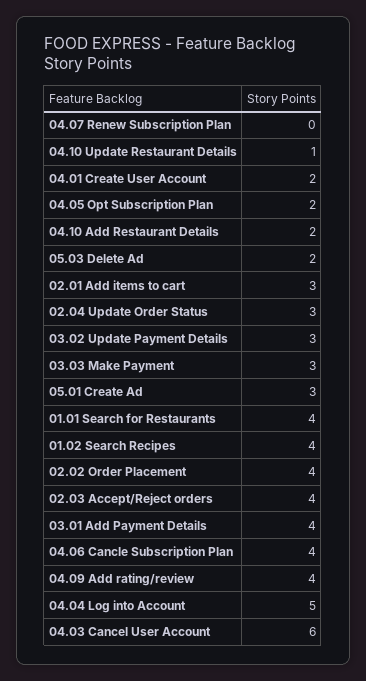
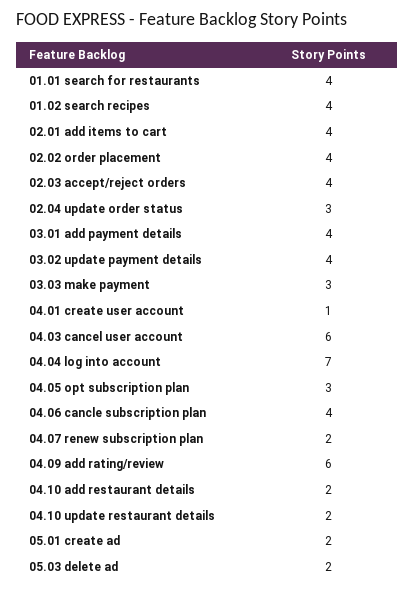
  {
-   "04.07 Renew Subscription Plan": 0,
+   "04.07 Renew Subscription Plan": 2,
-   "04.10 Update Restaurant Details": 1,
+   "04.10 Update Restaurant Details": 2,
-   "04.01 Create User Account": 2,
+   "04.01 Create User Account": 1,
-   "04.05 Opt Subscription Plan": 2,
+   "04.05 Opt Subscription Plan": 3,
    "04.10 Add Restaurant Details": 2,
    "05.03 Delete Ad": 2,
-   "02.01 Add items to cart": 3,
+   "02.01 Add items to cart": 4,
    "02.04 Update Order Status": 3,
-   "03.02 Update Payment Details": 3,
+   "03.02 Update Payment Details": 4,
    "03.03 Make Payment": 3,
-   "05.01 Create Ad": 3,
+   "05.01 Create Ad": 2,
    "01.01 Search for Restaurants": 4,
    "01.02 Search Recipes": 4,
    "02.02 Order Placement": 4,
    "02.03 Accept/Reject orders": 4,
    "03.01 Add Payment Details": 4,
    "04.06 Cancle Subscription Plan": 4,
-   "04.09 Add rating/review": 4,
+   "04.09 Add rating/review": 6,
-   "04.04 Log into Account": 5,
+   "04.04 Log into Account": 7,
    "04.03 Cancel User Account": 6
  }

